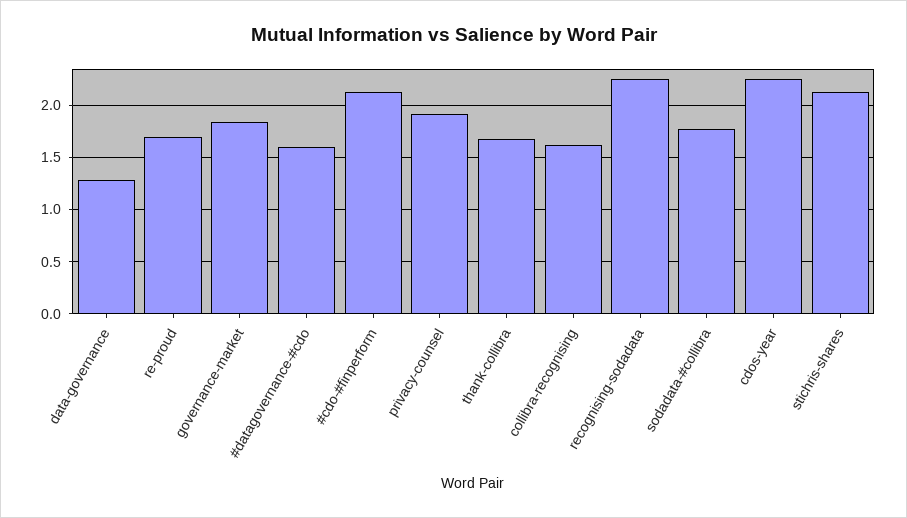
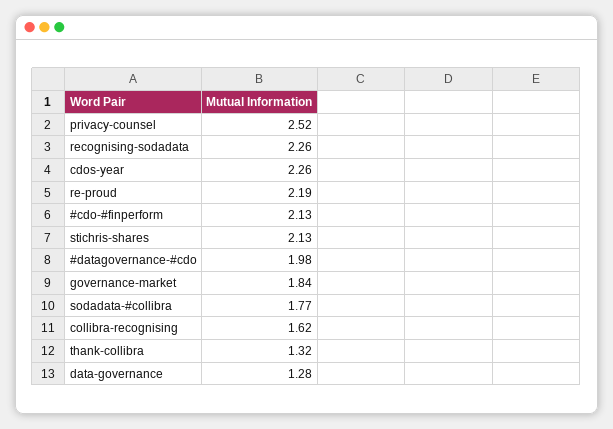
  {
    "data-governance": 1.28,
-   "re-proud": 1.7,
+   "re-proud": 2.19,
    "governance-market": 1.84,
-   "#datagovernance-#cdo": 1.6,
+   "#datagovernance-#cdo": 1.98,
    "#cdo-#finperform": 2.13,
-   "privacy-counsel": 1.9,
+   "privacy-counsel": 2.52,
-   "thank-collibra": 1.7,
+   "thank-collibra": 1.32,
    "collibra-recognising": 1.62,
    "recognising-sodadata": 2.26,
    "sodadata-#collibra": 1.77,
    "cdos-year": 2.26,
    "stichris-shares": 2.13
  }

